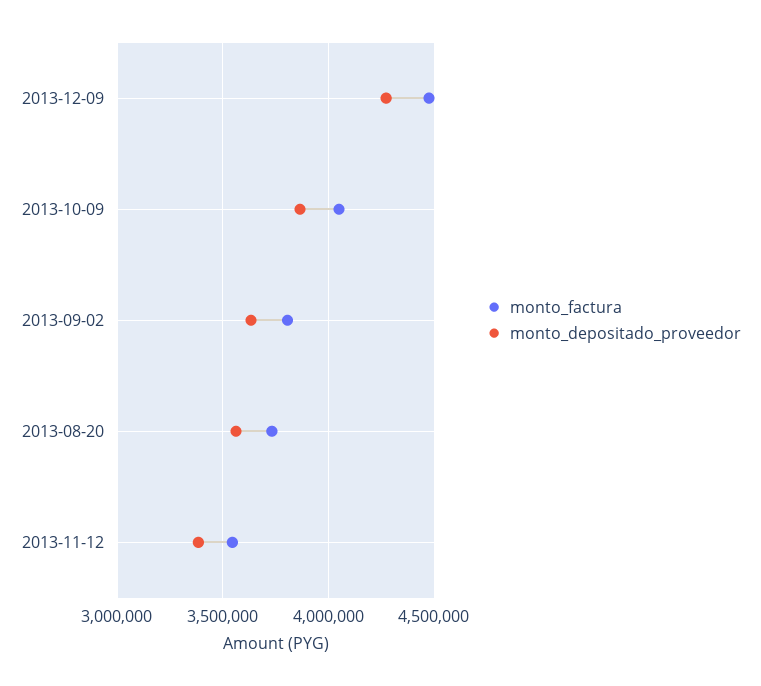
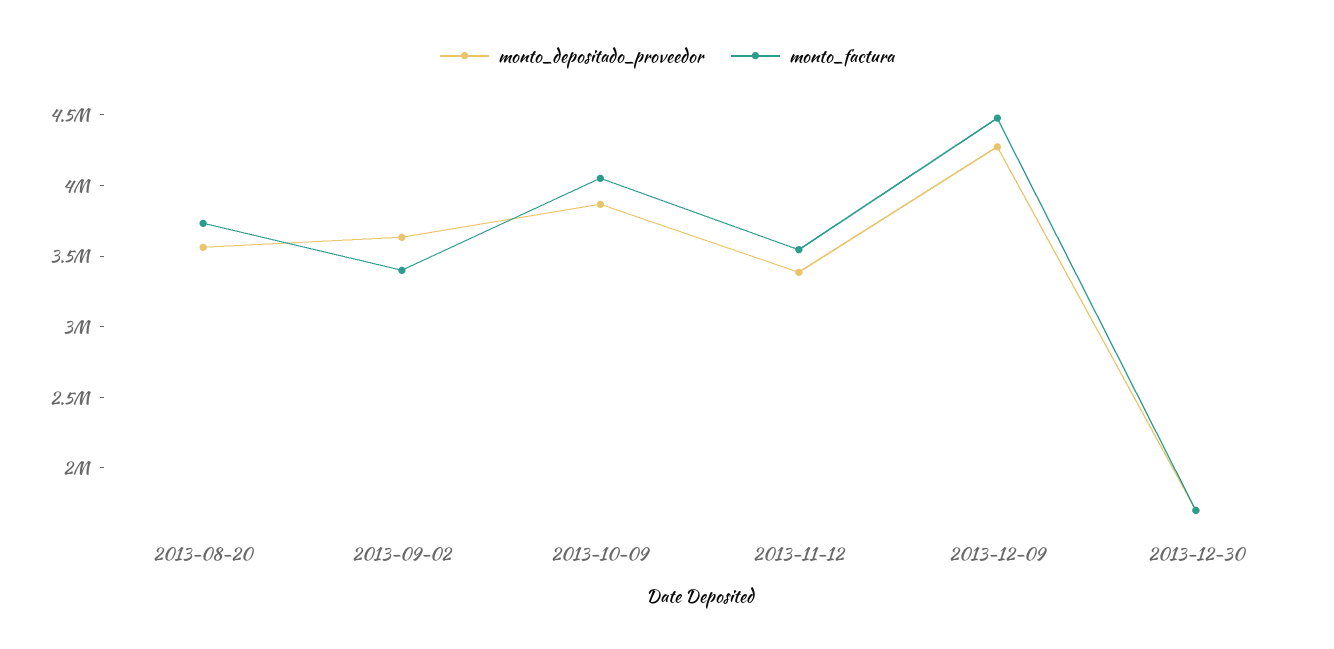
  {
    "monto_factura": {
      "2013-12-09": 4500000,
      "2013-10-09": 4050000,
-     "2013-09-02": 3800000,
+     "2013-09-02": 3400000,
      "2013-08-20": 3750000,
-     "2013-11-12": 3550000
+     "2013-11-12": 3550000,
+     "2013-12-30": 1700000
    },
    "monto_depositado_proveedor": {
      "2013-12-09": 4250000,
      "2013-10-09": 3850000,
      "2013-09-02": 3650000,
      "2013-08-20": 3550000,
-     "2013-11-12": 3400000
+     "2013-11-12": 3400000,
+     "2013-12-30": 1700000
    }
  }

